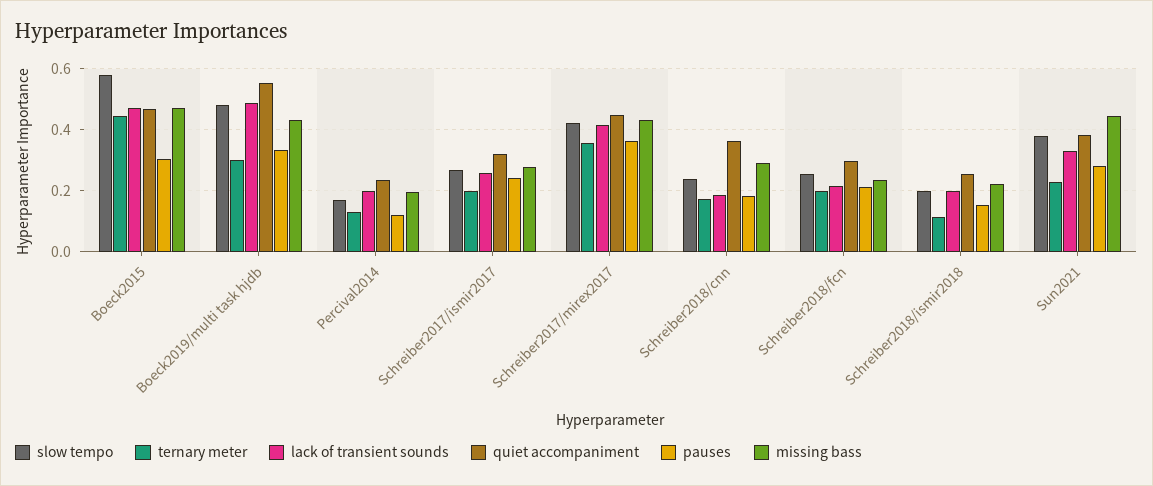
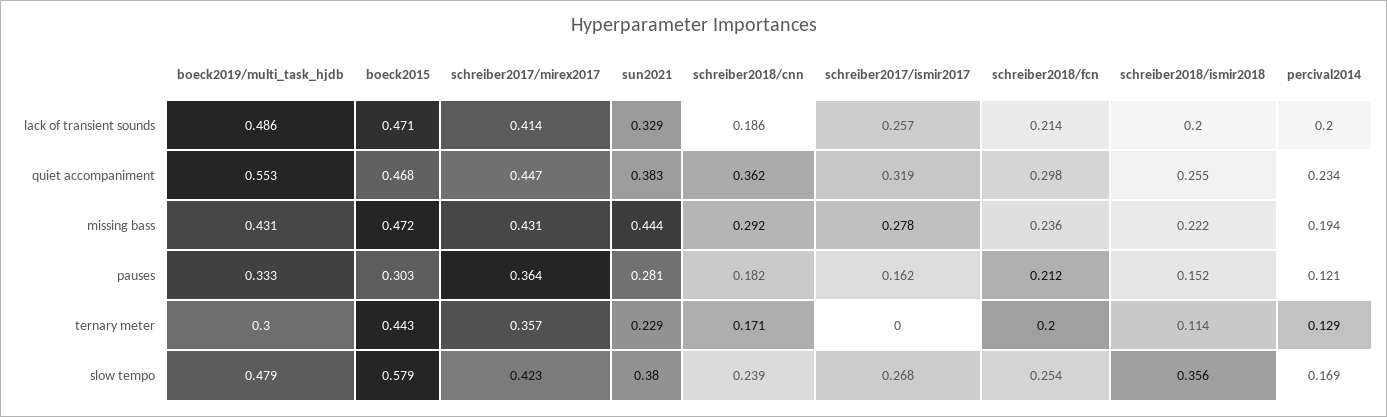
  {
    "slow tempo": {
      "Boeck2015": 0.579,
      "Boeck2019/multi task hjdb": 0.479,
      "Percival2014": 0.169,
      "Schreiber2017/ismir2017": 0.268,
      "Schreiber2017/mirex2017": 0.423,
      "Schreiber2018/cnn": 0.239,
      "Schreiber2018/fcn": 0.254,
-     "Schreiber2018/ismir2018": 0.2,
+     "Schreiber2018/ismir2018": 0.356,
      "Sun2021": 0.38
    },
    "ternary meter": {
      "Boeck2015": 0.443,
      "Boeck2019/multi task hjdb": 0.3,
      "Percival2014": 0.129,
-     "Schreiber2017/ismir2017": 0.2,
+     "Schreiber2017/ismir2017": 0,
      "Schreiber2017/mirex2017": 0.357,
      "Schreiber2018/cnn": 0.171,
      "Schreiber2018/fcn": 0.2,
      "Schreiber2018/ismir2018": 0.114,
      "Sun2021": 0.229
    },
    "lack of transient sounds": {
      "Boeck2015": 0.471,
      "Boeck2019/multi task hjdb": 0.486,
      "Percival2014": 0.2,
      "Schreiber2017/ismir2017": 0.257,
      "Schreiber2017/mirex2017": 0.414,
      "Schreiber2018/cnn": 0.186,
      "Schreiber2018/fcn": 0.214,
      "Schreiber2018/ismir2018": 0.2,
      "Sun2021": 0.329
    },
    "quiet accompaniment": {
      "Boeck2015": 0.468,
      "Boeck2019/multi task hjdb": 0.553,
      "Percival2014": 0.234,
      "Schreiber2017/ismir2017": 0.319,
      "Schreiber2017/mirex2017": 0.447,
      "Schreiber2018/cnn": 0.362,
      "Schreiber2018/fcn": 0.298,
      "Schreiber2018/ismir2018": 0.255,
      "Sun2021": 0.383
    },
    "pauses": {
      "Boeck2015": 0.303,
      "Boeck2019/multi task hjdb": 0.333,
      "Percival2014": 0.121,
-     "Schreiber2017/ismir2017": 0.24,
+     "Schreiber2017/ismir2017": 0.162,
      "Schreiber2017/mirex2017": 0.364,
      "Schreiber2018/cnn": 0.182,
      "Schreiber2018/fcn": 0.212,
      "Schreiber2018/ismir2018": 0.152,
      "Sun2021": 0.281
    },
    "missing bass": {
      "Boeck2015": 0.472,
      "Boeck2019/multi task hjdb": 0.431,
      "Percival2014": 0.194,
      "Schreiber2017/ismir2017": 0.278,
      "Schreiber2017/mirex2017": 0.431,
      "Schreiber2018/cnn": 0.292,
      "Schreiber2018/fcn": 0.236,
      "Schreiber2018/ismir2018": 0.222,
      "Sun2021": 0.444
    }
  }

